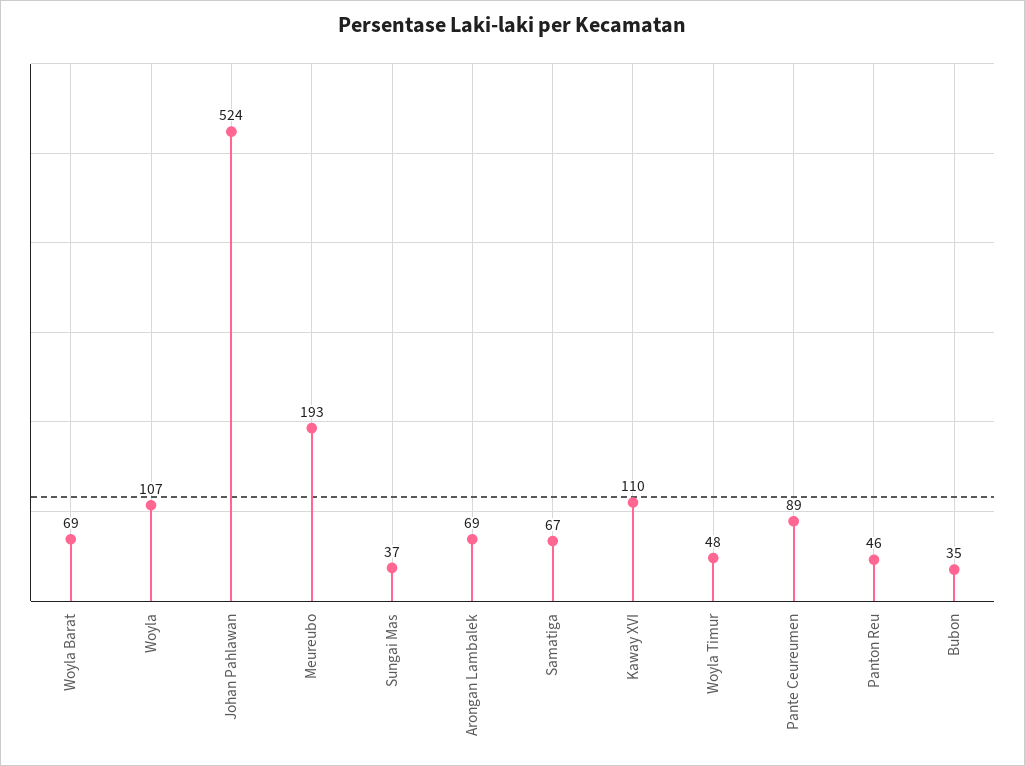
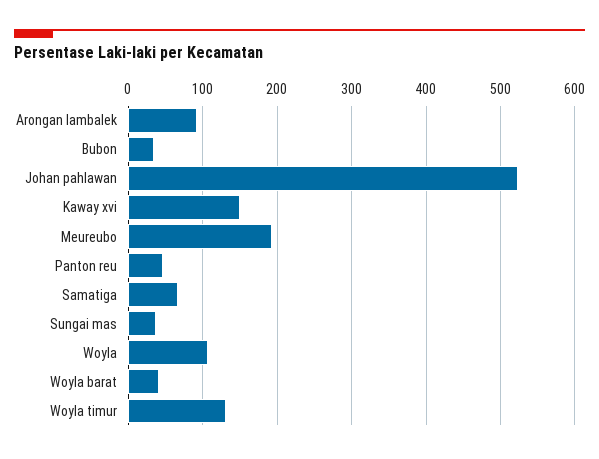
  {
-   "Woyla Barat": 69,
+   "Woyla Barat": 40,
    "Woyla": 107,
    "Johan Pahlawan": 524,
    "Meureubo": 193,
    "Sungai Mas": 37,
-   "Arongan Lambalek": 69,
+   "Arongan Lambalek": 90,
    "Samatiga": 67,
-   "Kaway XVI": 110,
+   "Kaway XVI": 150,
-   "Woyla Timur": 48,
+   "Woyla Timur": 130,
-   "Pante Ceureumen": 89,
    "Panton Reu": 46,
    "Bubon": 35
  }

